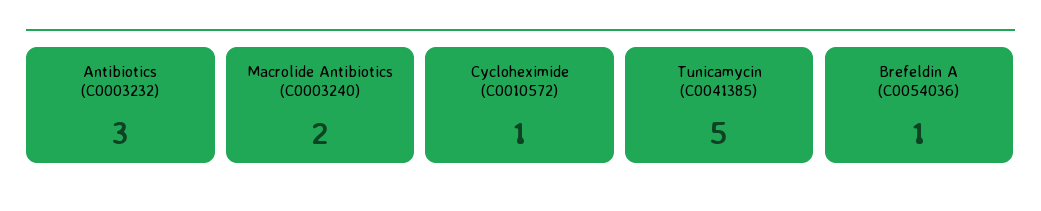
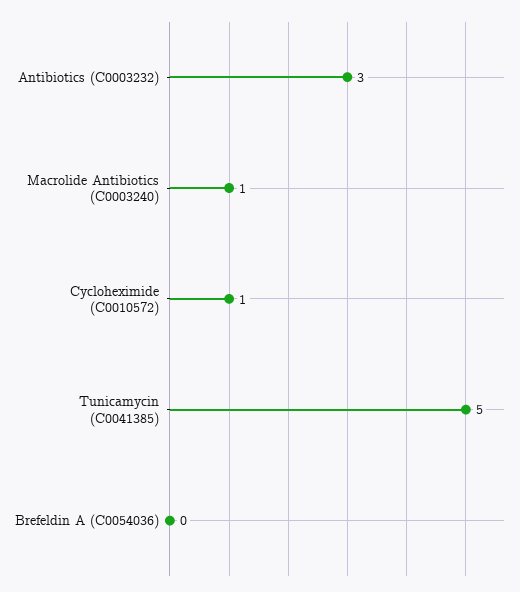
  {
    "Antibiotics (C0003232)": 3,
-   "Macrolide Antibiotics (C0003240)": 2,
+   "Macrolide Antibiotics (C0003240)": 1,
    "Cycloheximide (C0010572)": 1,
    "Tunicamycin (C0041385)": 5,
-   "Brefeldin A (C0054036)": 1
+   "Brefeldin A (C0054036)": 0
  }

